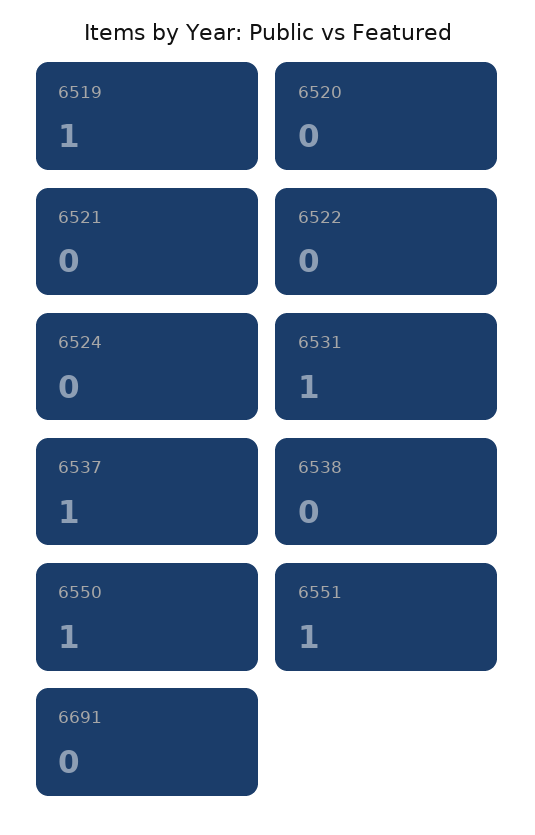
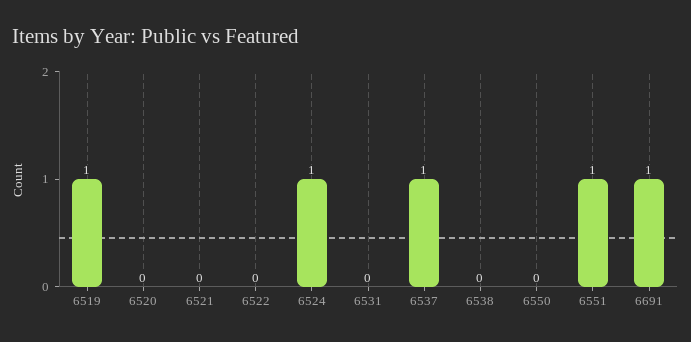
  {
    "6519": 1,
    "6520": 0,
    "6521": 0,
    "6522": 0,
-   "6524": 0,
+   "6524": 1,
-   "6531": 1,
+   "6531": 0,
    "6537": 1,
    "6538": 0,
-   "6550": 1,
+   "6550": 0,
    "6551": 1,
-   "6691": 0
+   "6691": 1
  }

